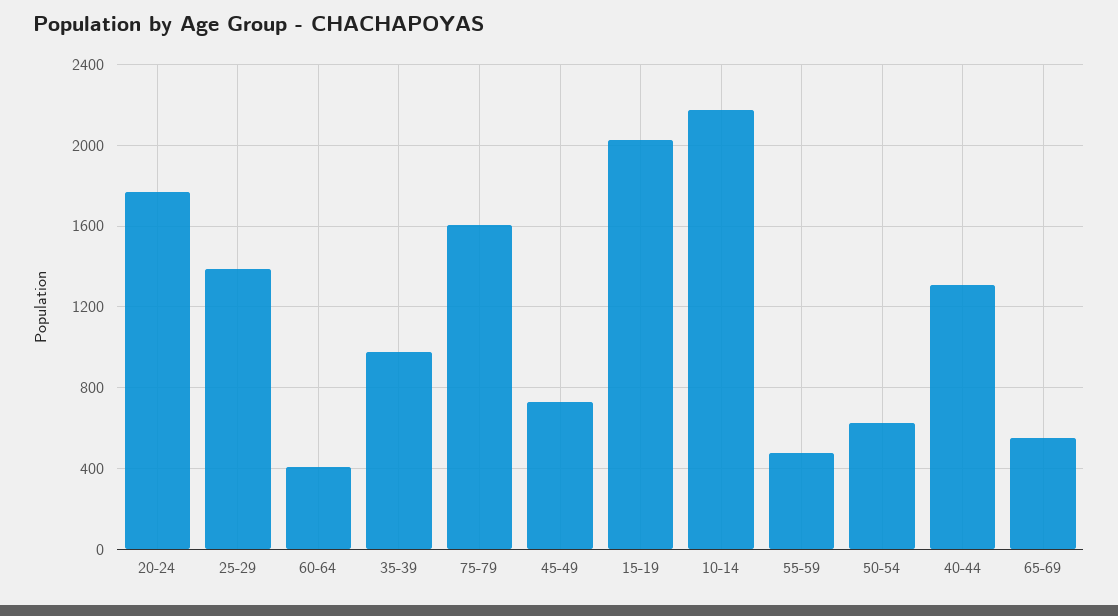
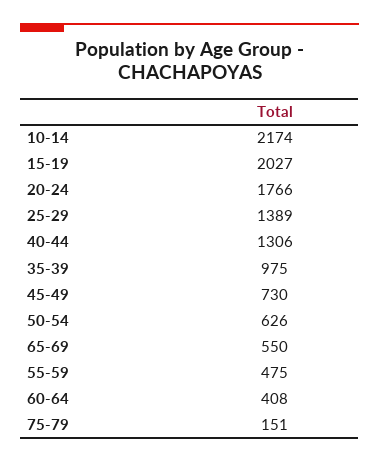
  {
    "20-24": 1766,
    "25-29": 1389,
    "60-64": 408,
    "35-39": 975,
-   "75-79": 1600,
+   "75-79": 151,
    "45-49": 730,
    "15-19": 2027,
    "10-14": 2174,
    "55-59": 475,
    "50-54": 626,
    "40-44": 1306,
    "65-69": 550
  }

